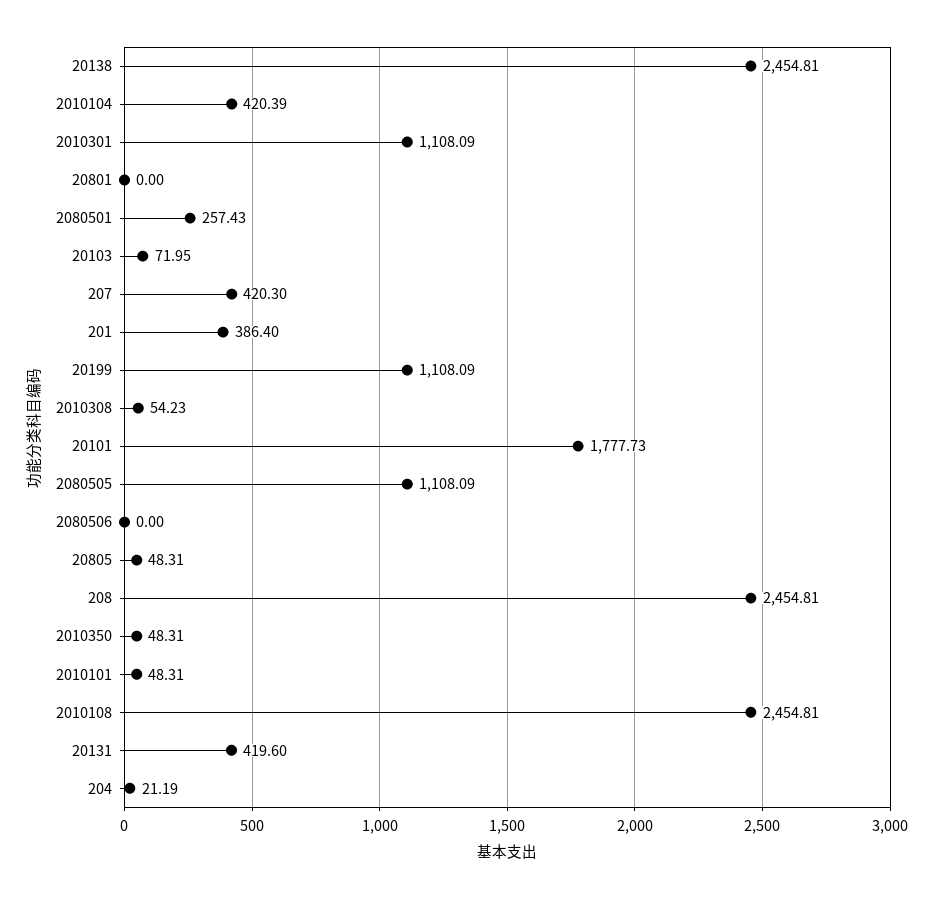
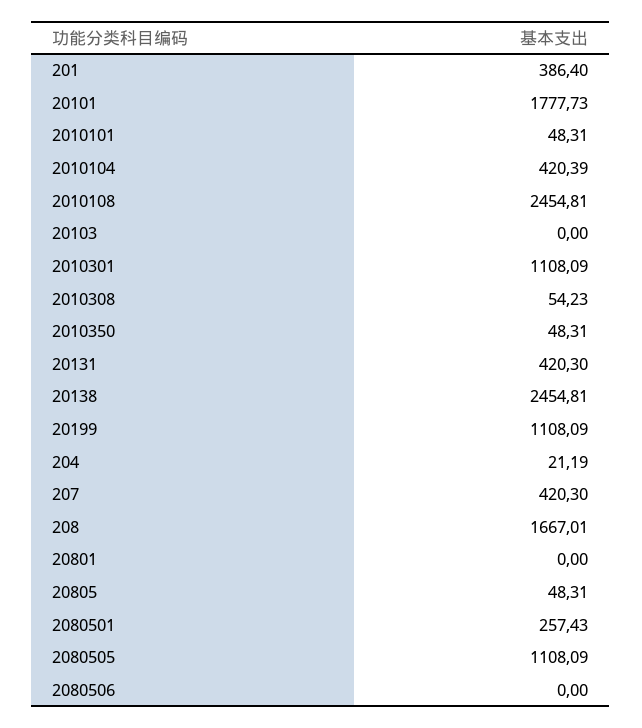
  {
    "20138": 2454.81,
    "2010104": 420.39,
    "2010301": 1108.09,
    "20801": 0,
    "2080501": 257.43,
-   "20103": 71.95,
+   "20103": 0,
    "207": 420.3,
    "201": 386.4,
    "20199": 1108.09,
    "2010308": 54.23,
    "20101": 1777.73,
    "2080505": 1108.09,
    "2080506": 0,
    "20805": 48.31,
-   "208": 2454.81,
+   "208": 1667.01,
    "2010350": 48.31,
    "2010101": 48.31,
    "2010108": 2454.81,
-   "20131": 419.6,
+   "20131": 420.3,
    "204": 21.19
  }

